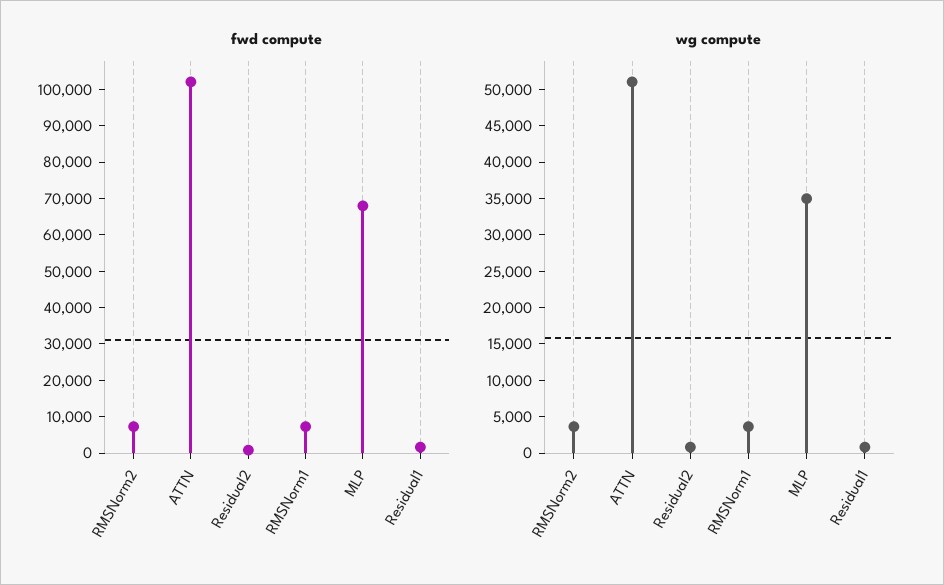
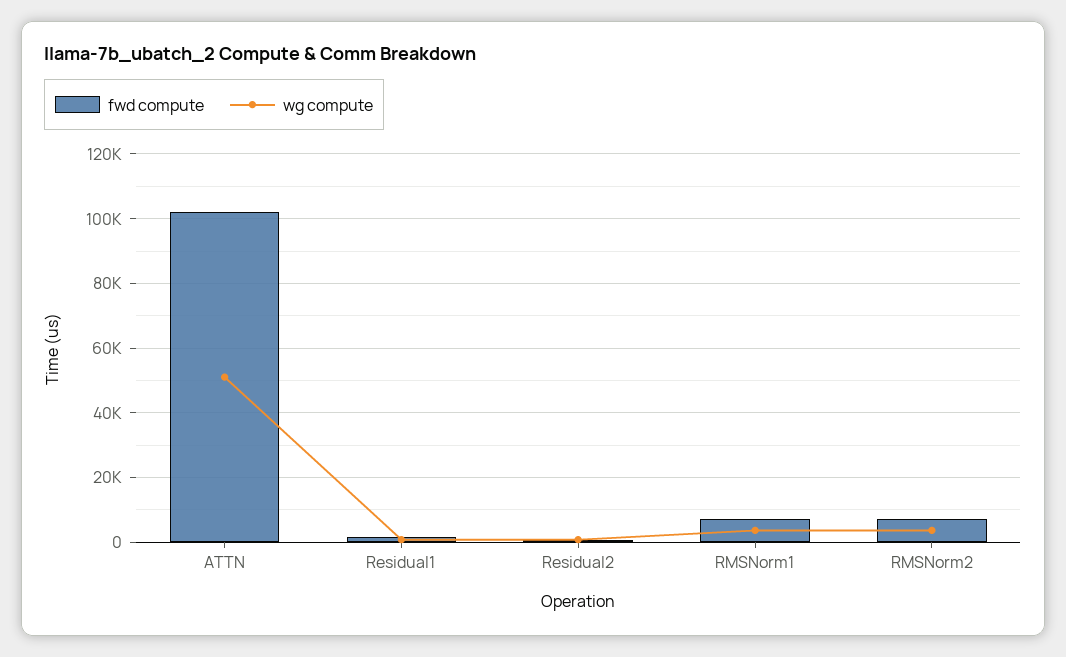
  {
    "fwd compute": {
      "RMSNorm2": 8000,
      "ATTN": 102000,
      "Residual2": 0,
      "RMSNorm1": 8000,
-     "MLP": 67500,
      "Residual1": 2000
    },
    "wg compute": {
      "RMSNorm2": 4000,
      "ATTN": 52000,
      "Residual2": 0,
      "RMSNorm1": 4000,
-     "MLP": 35000,
      "Residual1": 0
    }
  }

